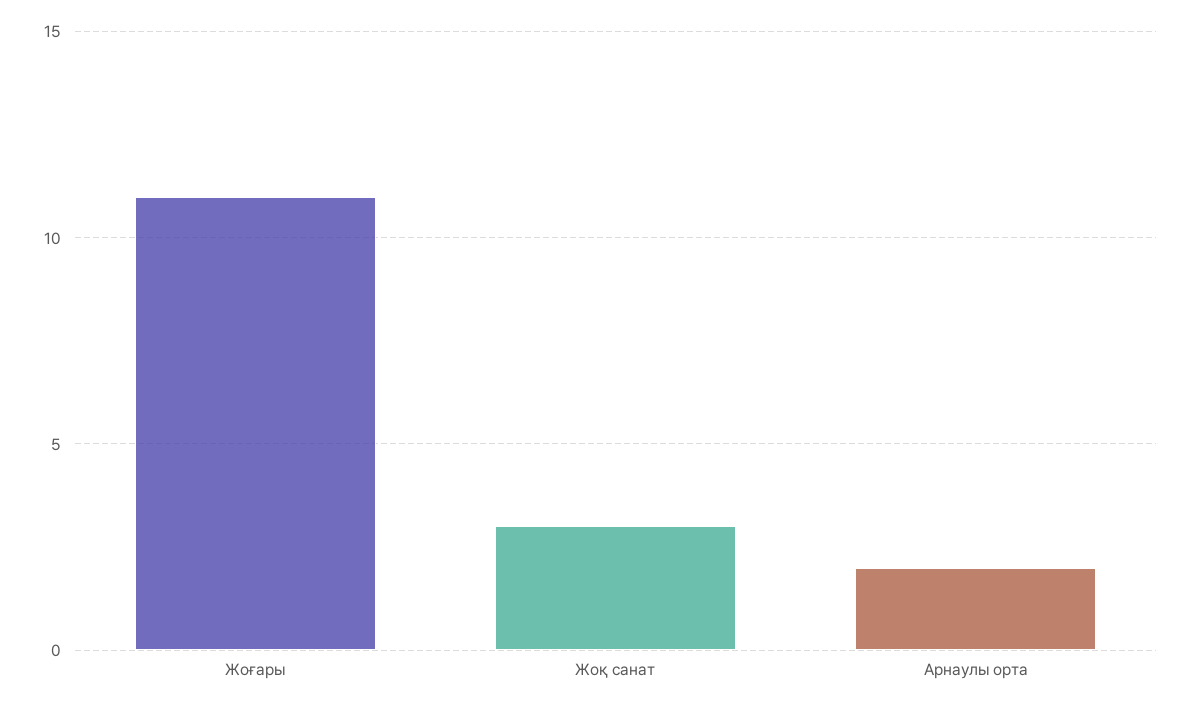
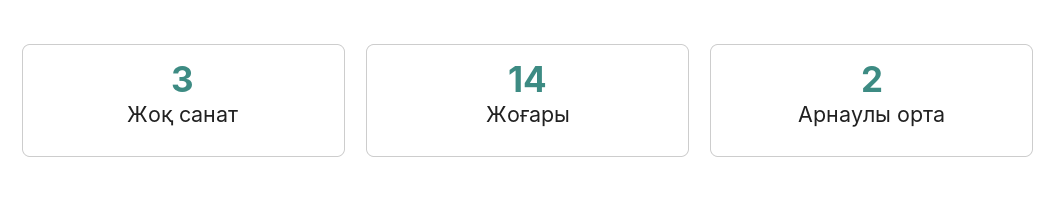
  {
-   "Жоғары": 11,
+   "Жоғары": 14,
    "Жоқ санат": 3,
    "Арнаулы орта": 2
  }

